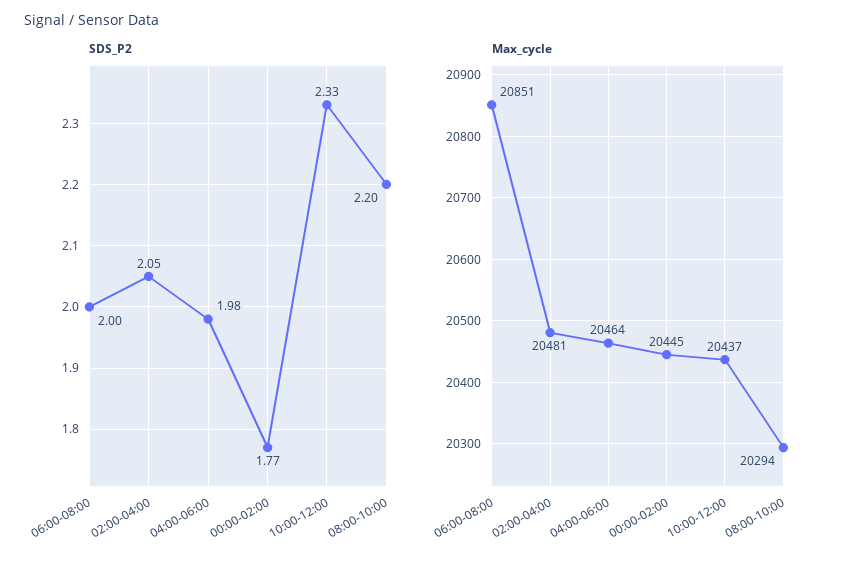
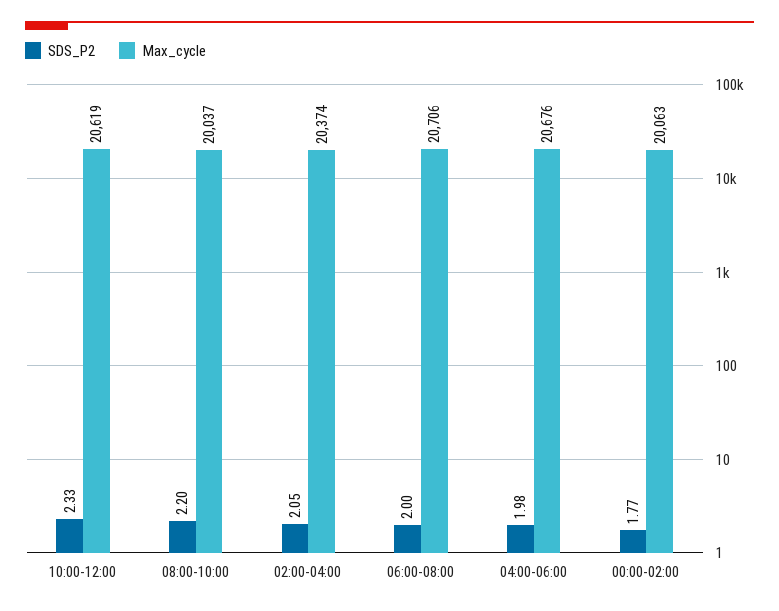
  {
    "SDS_P2": {
      "06:00-08:00": 2,
      "02:00-04:00": 2.05,
      "04:00-06:00": 1.98,
      "00:00-02:00": 1.77,
      "10:00-12:00": 2.33,
      "08:00-10:00": 2.2
    },
    "Max_cycle": {
-     "06:00-08:00": 20851,
+     "06:00-08:00": 20706,
-     "02:00-04:00": 20481,
+     "02:00-04:00": 20374,
-     "04:00-06:00": 20464,
+     "04:00-06:00": 20676,
-     "00:00-02:00": 20445,
+     "00:00-02:00": 20063,
-     "10:00-12:00": 20437,
+     "10:00-12:00": 20619,
-     "08:00-10:00": 20294
+     "08:00-10:00": 20037
    }
  }

